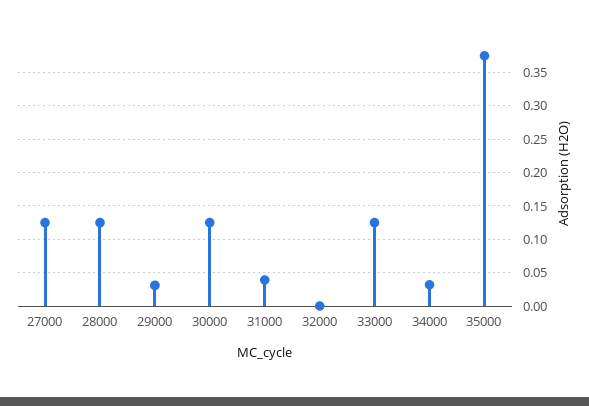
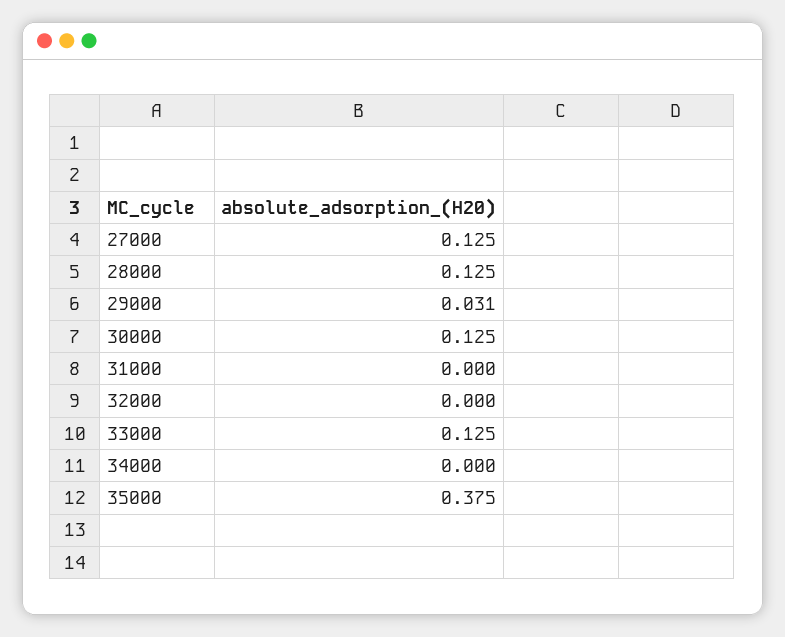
  {
    "27000": 0.125,
    "28000": 0.125,
    "29000": 0.031,
    "30000": 0.125,
-   "31000": 0.04,
+   "31000": 0,
    "32000": 0,
    "33000": 0.125,
-   "34000": 0.03,
+   "34000": 0,
    "35000": 0.375
  }

